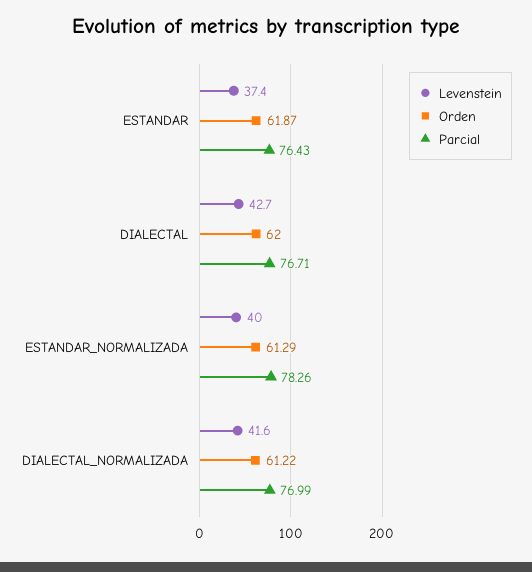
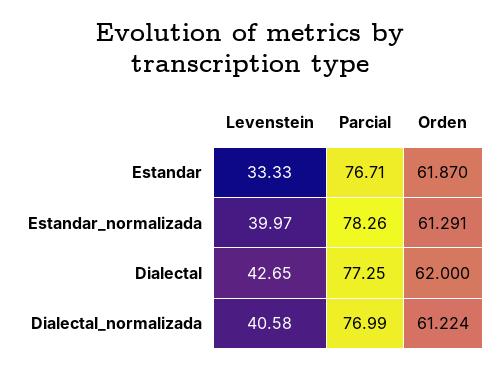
  {
    "Levenstein": {
-     "ESTANDAR": 37.4,
+     "ESTANDAR": 33.33,
      "DIALECTAL": 42.65,
      "ESTANDAR_NORMALIZADA": 39.97,
-     "DIALECTAL_NORMALIZADA": 41.6
+     "DIALECTAL_NORMALIZADA": 40.58
    },
    "Orden": {
      "ESTANDAR": 61.87,
      "DIALECTAL": 62,
      "ESTANDAR_NORMALIZADA": 61.291,
      "DIALECTAL_NORMALIZADA": 61.224
    },
    "Parcial": {
-     "ESTANDAR": 76.43,
+     "ESTANDAR": 76.71,
-     "DIALECTAL": 76.71,
+     "DIALECTAL": 77.25,
      "ESTANDAR_NORMALIZADA": 78.26,
      "DIALECTAL_NORMALIZADA": 76.99
    }
  }

